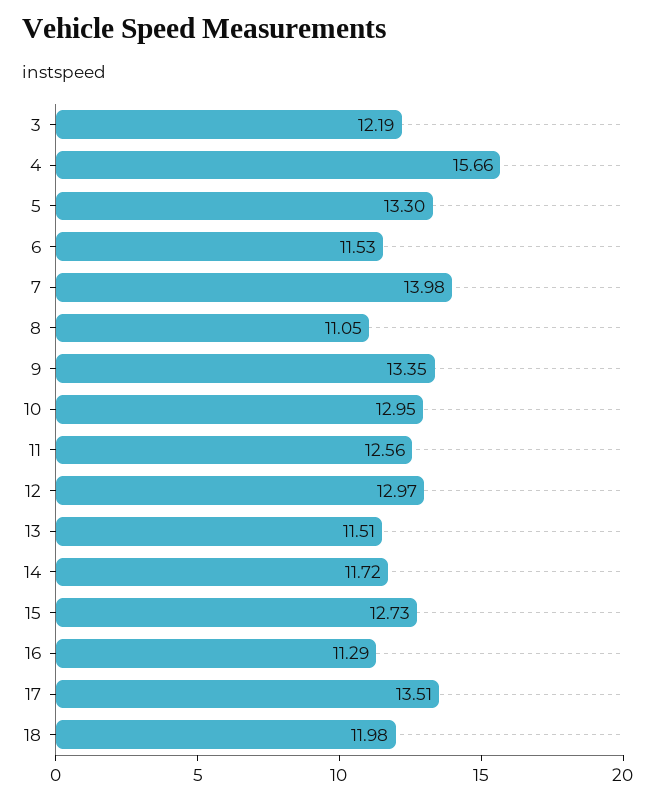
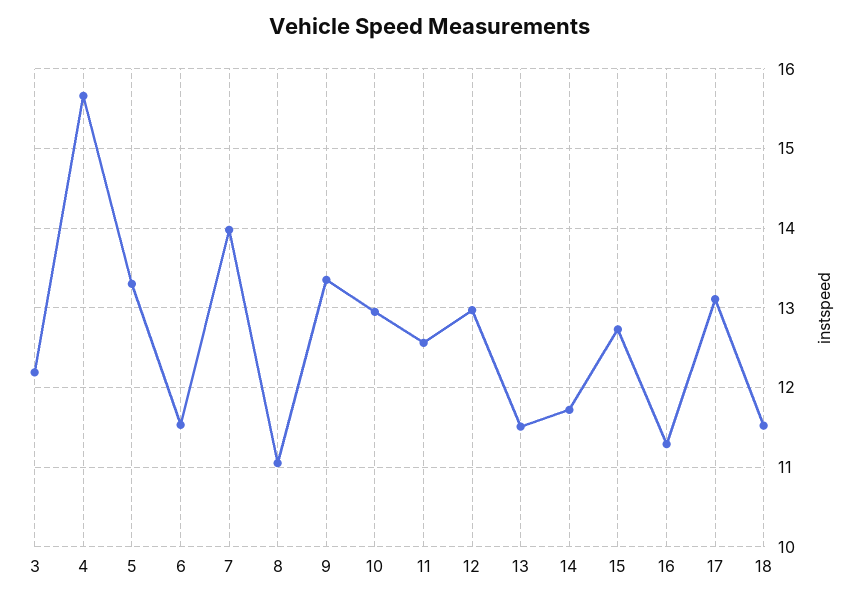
  {
    "3": 12.19,
    "4": 15.66,
    "5": 13.3,
    "6": 11.53,
    "7": 13.98,
    "8": 11.05,
    "9": 13.35,
    "10": 12.95,
    "11": 12.56,
    "12": 12.97,
    "13": 11.51,
    "14": 11.72,
    "15": 12.73,
    "16": 11.29,
-   "17": 13.51,
+   "17": 13.1,
-   "18": 11.98
+   "18": 11.5
  }

